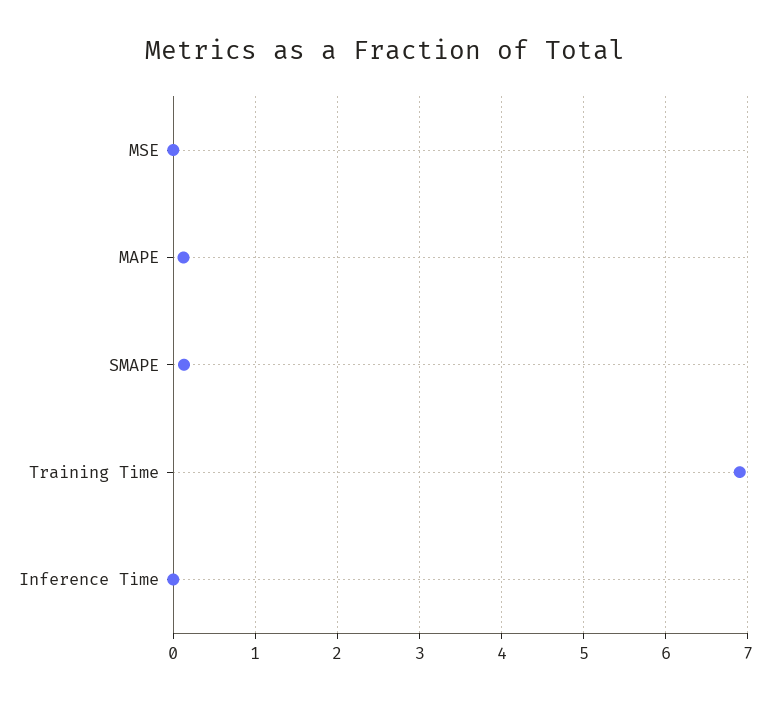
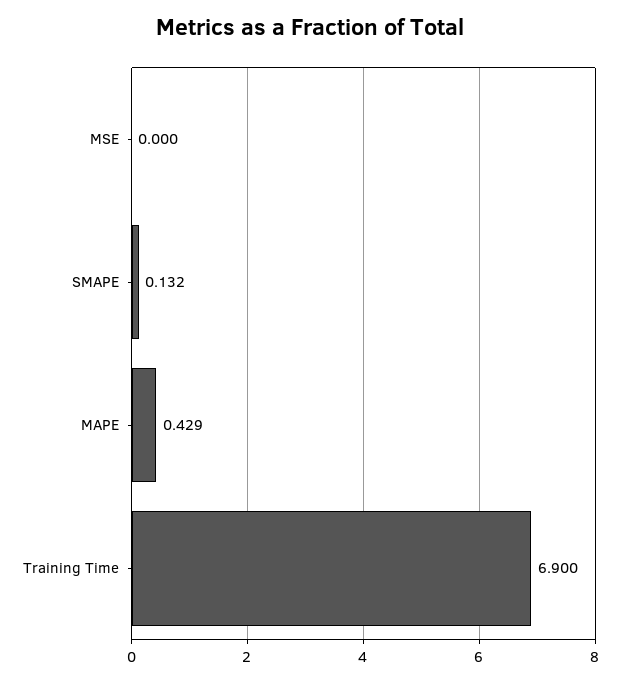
  {
    "MSE": 0,
-   "MAPE": 0.1,
+   "MAPE": 0.429,
    "SMAPE": 0.132,
-   "Training Time": 6.9,
+   "Training Time": 6.9
-   "Inference Time": 0
  }

